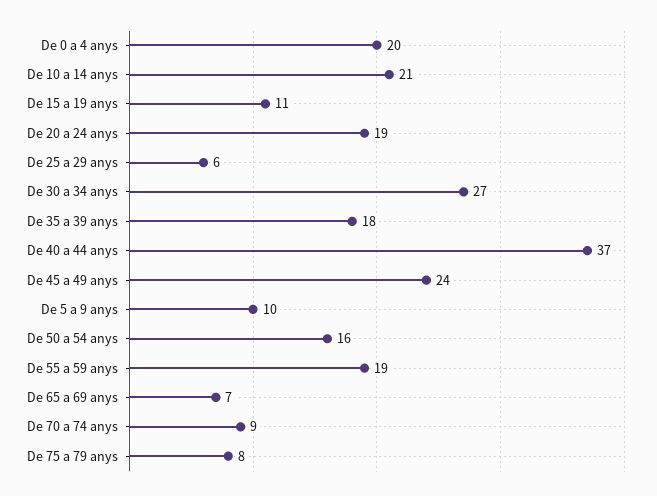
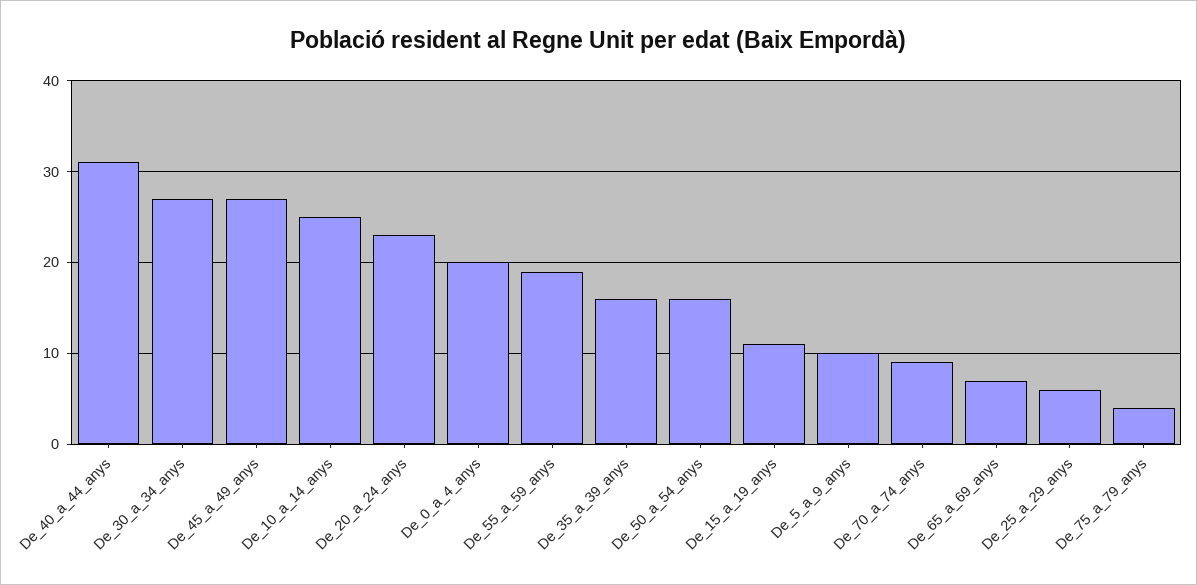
  {
    "De 0 a 4 anys": 20,
-   "De 10 a 14 anys": 21,
+   "De 10 a 14 anys": 25,
    "De 15 a 19 anys": 11,
-   "De 20 a 24 anys": 19,
+   "De 20 a 24 anys": 23,
    "De 25 a 29 anys": 6,
    "De 30 a 34 anys": 27,
-   "De 35 a 39 anys": 18,
+   "De 35 a 39 anys": 16,
-   "De 40 a 44 anys": 37,
+   "De 40 a 44 anys": 31,
-   "De 45 a 49 anys": 24,
+   "De 45 a 49 anys": 27,
    "De 5 a 9 anys": 10,
    "De 50 a 54 anys": 16,
    "De 55 a 59 anys": 19,
    "De 65 a 69 anys": 7,
    "De 70 a 74 anys": 9,
-   "De 75 a 79 anys": 8
+   "De 75 a 79 anys": 4
  }

